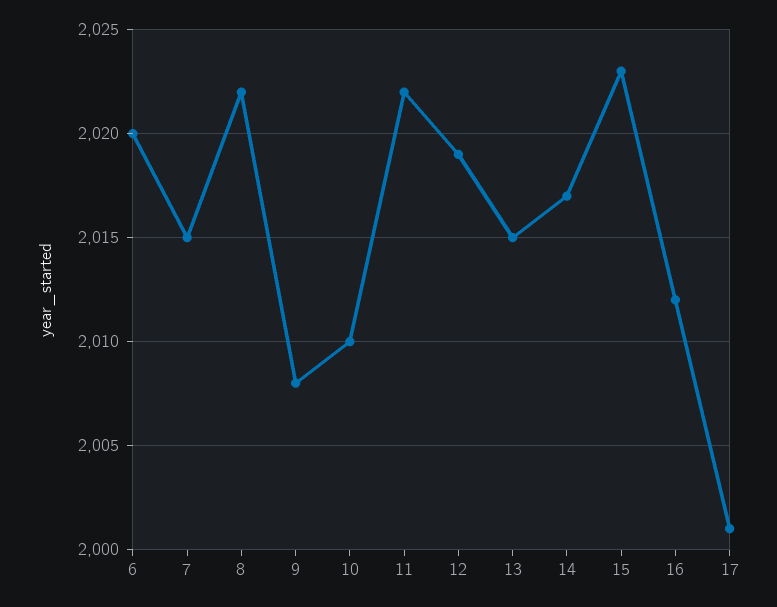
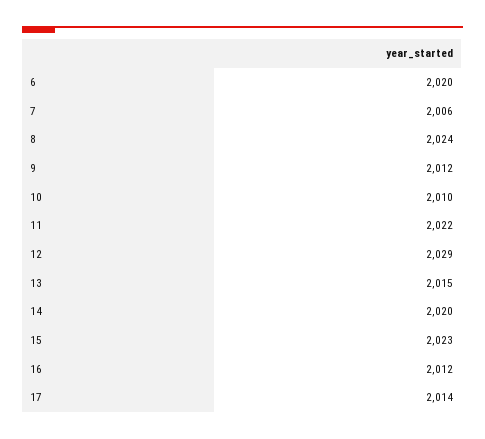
  {
    "6": 2020,
-   "7": 2015,
+   "7": 2006,
-   "8": 2022,
+   "8": 2024,
-   "9": 2008,
+   "9": 2012,
    "10": 2010,
    "11": 2022,
-   "12": 2019,
+   "12": 2029,
    "13": 2015,
-   "14": 2017,
+   "14": 2020,
    "15": 2023,
    "16": 2012,
-   "17": 2001
+   "17": 2014
  }

